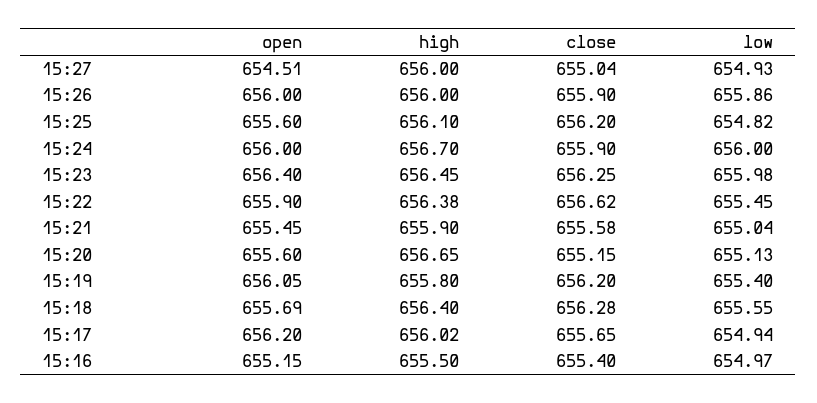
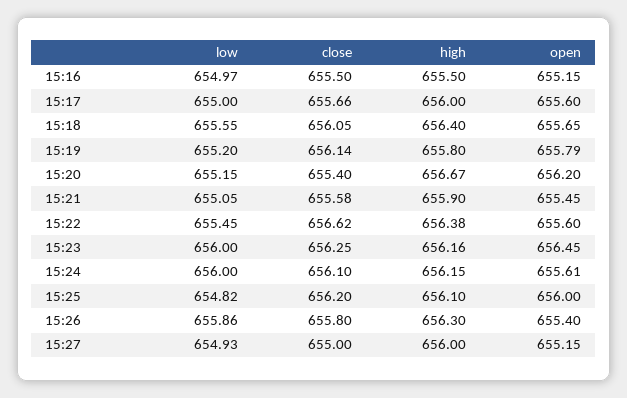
  {
    "open": {
-     "15:27": 654.51,
+     "15:27": 655.15,
-     "15:26": 656,
+     "15:26": 655.4,
-     "15:25": 655.6,
+     "15:25": 656,
-     "15:24": 656,
+     "15:24": 655.61,
-     "15:23": 656.4,
+     "15:23": 656.45,
-     "15:22": 655.9,
+     "15:22": 655.6,
      "15:21": 655.45,
-     "15:20": 655.6,
+     "15:20": 656.2,
-     "15:19": 656.05,
+     "15:19": 655.79,
-     "15:18": 655.69,
+     "15:18": 655.65,
-     "15:17": 656.2,
+     "15:17": 655.6,
      "15:16": 655.15
    },
    "high": {
      "15:27": 656,
-     "15:26": 656,
+     "15:26": 656.3,
      "15:25": 656.1,
-     "15:24": 656.7,
+     "15:24": 656.15,
-     "15:23": 656.45,
+     "15:23": 656.16,
      "15:22": 656.38,
      "15:21": 655.9,
-     "15:20": 656.65,
+     "15:20": 656.67,
      "15:19": 655.8,
      "15:18": 656.4,
-     "15:17": 656.02,
+     "15:17": 656,
      "15:16": 655.5
    },
    "close": {
-     "15:27": 655.04,
+     "15:27": 655,
-     "15:26": 655.9,
+     "15:26": 655.8,
      "15:25": 656.2,
-     "15:24": 655.9,
+     "15:24": 656.1,
      "15:23": 656.25,
      "15:22": 656.62,
      "15:21": 655.58,
-     "15:20": 655.15,
+     "15:20": 655.4,
-     "15:19": 656.2,
+     "15:19": 656.14,
-     "15:18": 656.28,
+     "15:18": 656.05,
-     "15:17": 655.65,
+     "15:17": 655.66,
-     "15:16": 655.4
+     "15:16": 655.5
    },
    "low": {
      "15:27": 654.93,
      "15:26": 655.86,
      "15:25": 654.82,
      "15:24": 656,
-     "15:23": 655.98,
+     "15:23": 656,
      "15:22": 655.45,
-     "15:21": 655.04,
+     "15:21": 655.05,
-     "15:20": 655.13,
+     "15:20": 655.15,
-     "15:19": 655.4,
+     "15:19": 655.2,
      "15:18": 655.55,
-     "15:17": 654.94,
+     "15:17": 655,
      "15:16": 654.97
    }
  }

